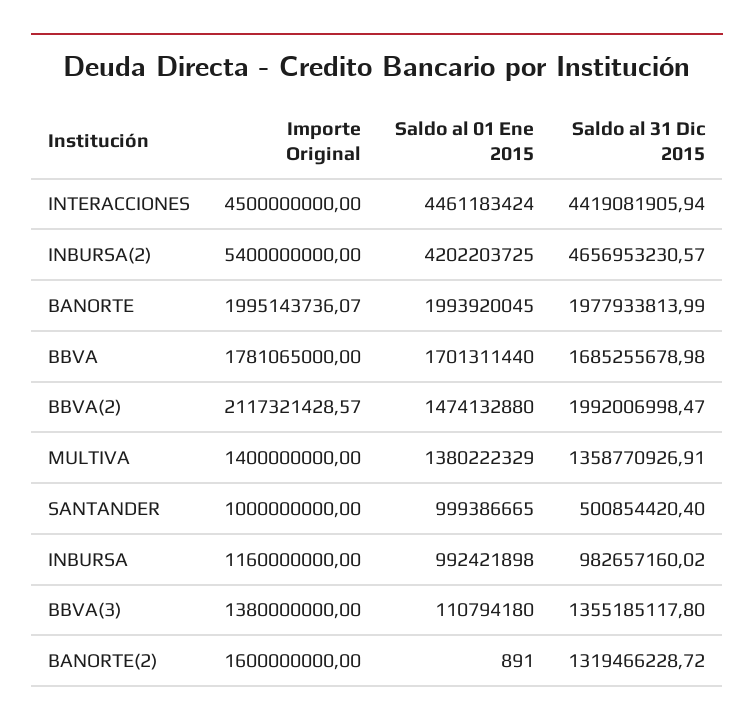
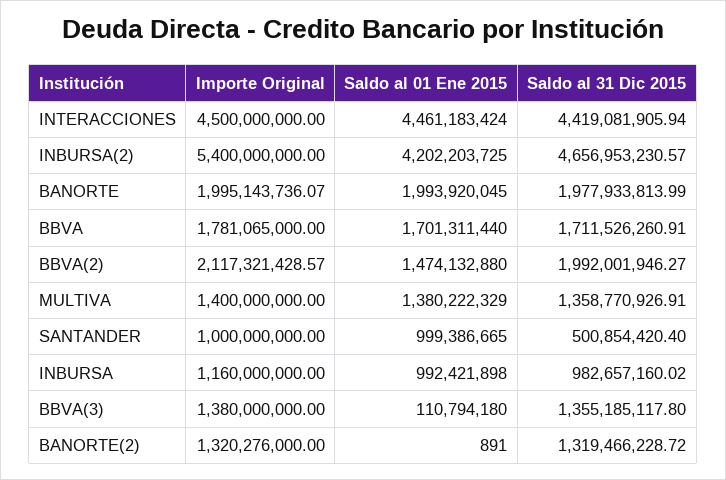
  {
    "Importe Original": {
      "INTERACCIONES": 4500000000,
      "INBURSA(2)": 5400000000,
      "BANORTE": 1995143736.07,
      "BBVA": 1781065000,
      "BBVA(2)": 2117321428.57,
      "MULTIVA": 1400000000,
      "SANTANDER": 1000000000,
      "INBURSA": 1160000000,
      "BBVA(3)": 1380000000,
-     "BANORTE(2)": 1600000000
+     "BANORTE(2)": 1320276000
    },
    "Saldo al 01 Ene 2015": {
      "INTERACCIONES": 4461183424,
      "INBURSA(2)": 4202203725,
      "BANORTE": 1993920045,
      "BBVA": 1701311440,
      "BBVA(2)": 1474132880,
      "MULTIVA": 1380222329,
      "SANTANDER": 999386665,
      "INBURSA": 992421898,
      "BBVA(3)": 110794180,
      "BANORTE(2)": 891
    },
    "Saldo al 31 Dic 2015": {
      "INTERACCIONES": 4419081905.94,
      "INBURSA(2)": 4656953230.57,
      "BANORTE": 1977933813.99,
-     "BBVA": 1685255678.98,
+     "BBVA": 1711526260.91,
-     "BBVA(2)": 1992006998.47,
+     "BBVA(2)": 1992001946.27,
      "MULTIVA": 1358770926.91,
      "SANTANDER": 500854420.4,
      "INBURSA": 982657160.02,
      "BBVA(3)": 1355185117.8,
      "BANORTE(2)": 1319466228.72
    }
  }

